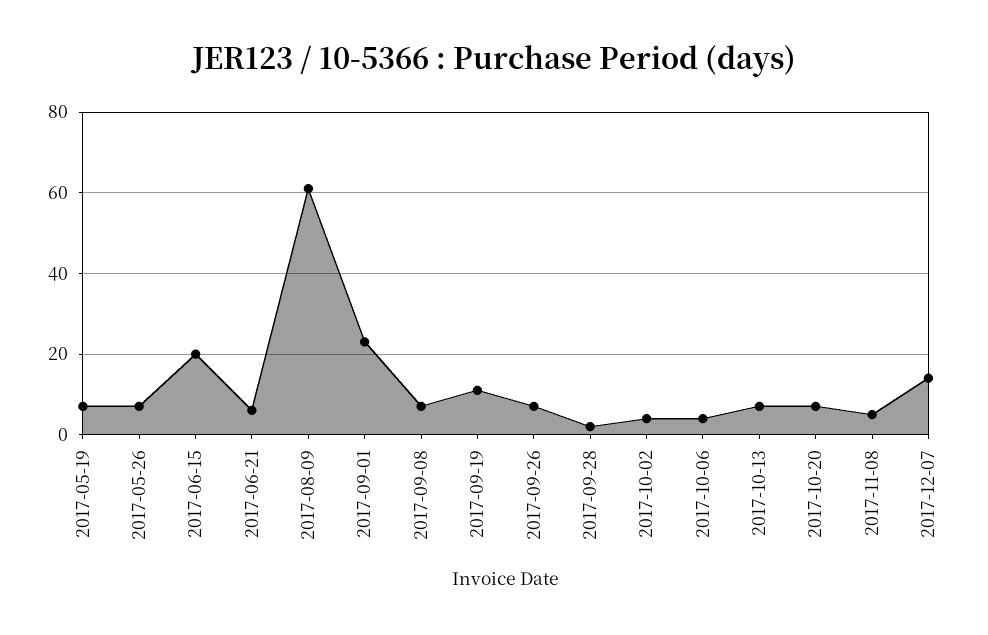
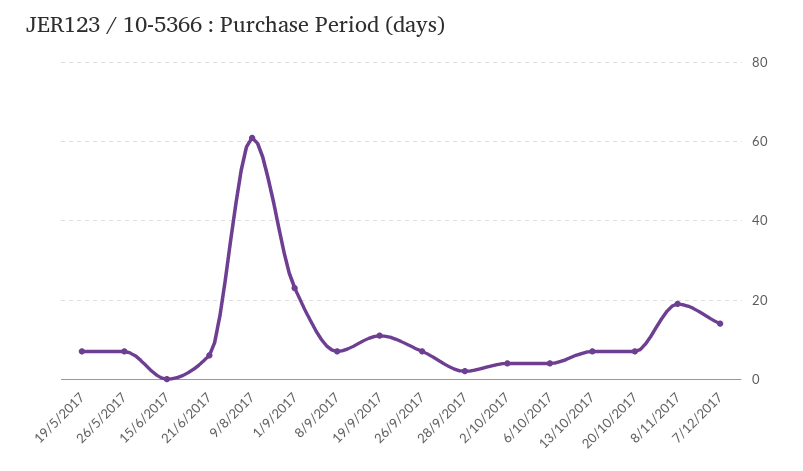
  {
    "2017-05-19": 5,
    "2017-05-26": 5,
-   "2017-06-15": 20,
+   "2017-06-15": 0,
    "2017-06-21": 5,
    "2017-08-09": 60,
    "2017-09-01": 25,
    "2017-09-08": 5,
    "2017-09-19": 10,
    "2017-09-26": 5,
    "2017-09-28": 0,
    "2017-10-02": 5,
    "2017-10-06": 5,
    "2017-10-13": 5,
    "2017-10-20": 5,
-   "2017-11-08": 5,
+   "2017-11-08": 20,
    "2017-12-07": 15
  }

